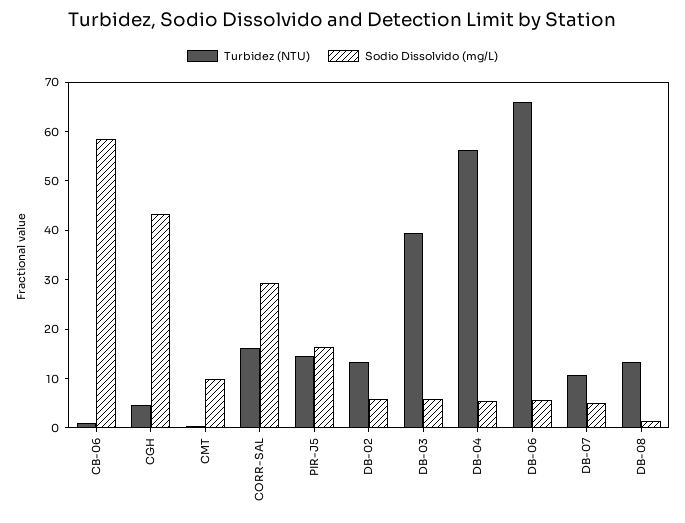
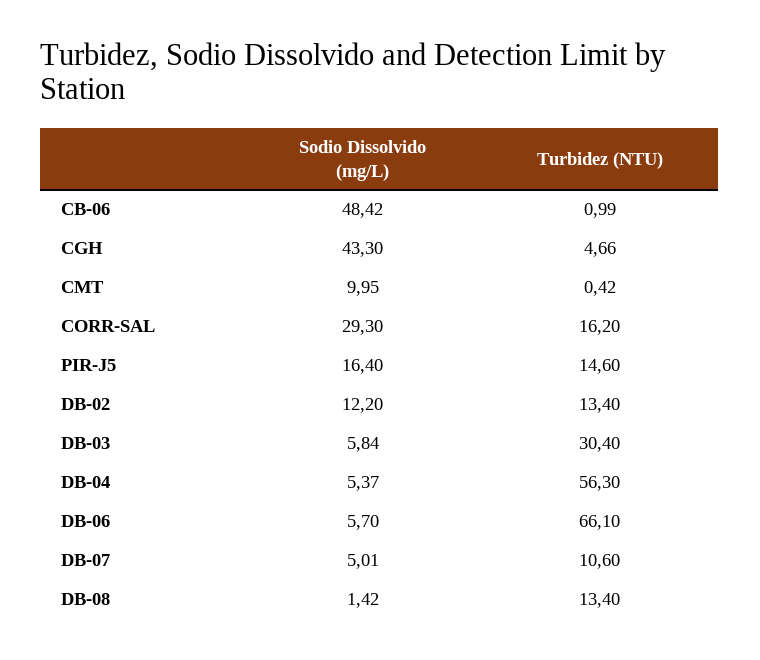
  {
    "Turbidez (NTU)": {
      "CB-06": 0.99,
      "CGH": 4.66,
      "CMT": 0.42,
      "CORR-SAL": 16.2,
      "PIR-J5": 14.6,
      "DB-02": 13.4,
-     "DB-03": 40,
+     "DB-03": 30.4,
      "DB-04": 56.3,
      "DB-06": 66.1,
      "DB-07": 10.6,
      "DB-08": 13.4
    },
    "Sodio Dissolvido (mg/L)": {
-     "CB-06": 58,
+     "CB-06": 48.42,
      "CGH": 43.3,
      "CMT": 9.95,
      "CORR-SAL": 29.3,
      "PIR-J5": 16.4,
-     "DB-02": 6,
+     "DB-02": 12.2,
      "DB-03": 5.84,
      "DB-04": 5.37,
      "DB-06": 5.7,
      "DB-07": 5.01,
      "DB-08": 1.42
    }
  }

